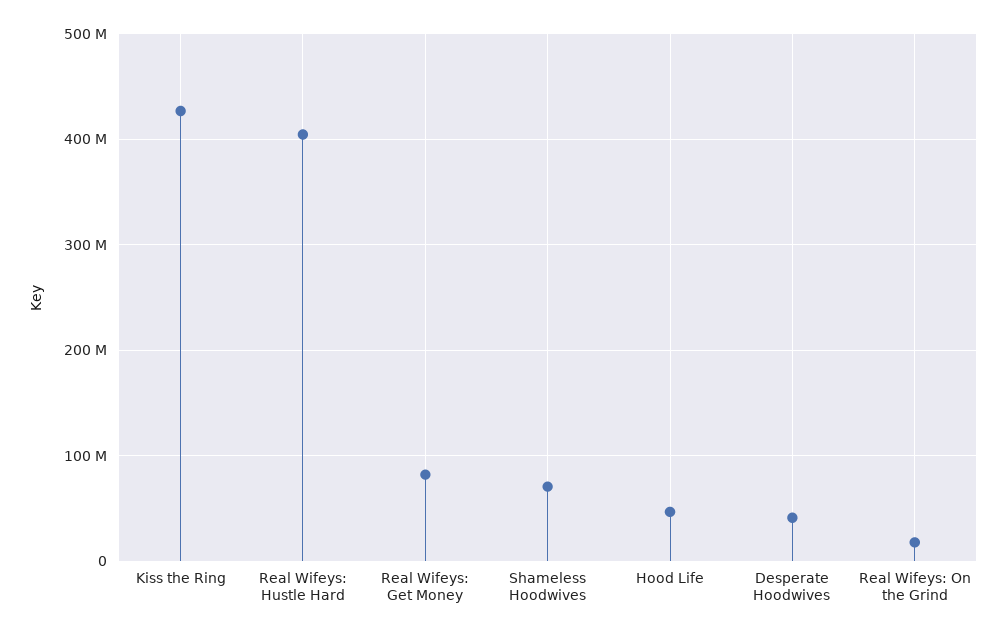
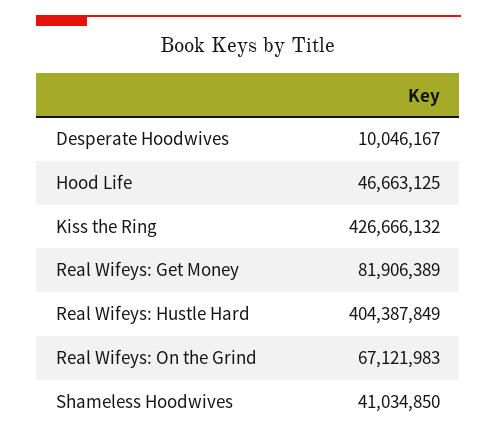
  {
    "Kiss the Ring": 426666132,
    "Real Wifeys: Hustle Hard": 404387849,
    "Real Wifeys: Get Money": 81906389,
-   "Shameless Hoodwives": 70000000,
+   "Shameless Hoodwives": 41034850,
    "Hood Life": 46663125,
-   "Desperate Hoodwives": 40000000,
+   "Desperate Hoodwives": 10046167,
-   "Real Wifeys: On the Grind": 20000000
+   "Real Wifeys: On the Grind": 67121983
  }

